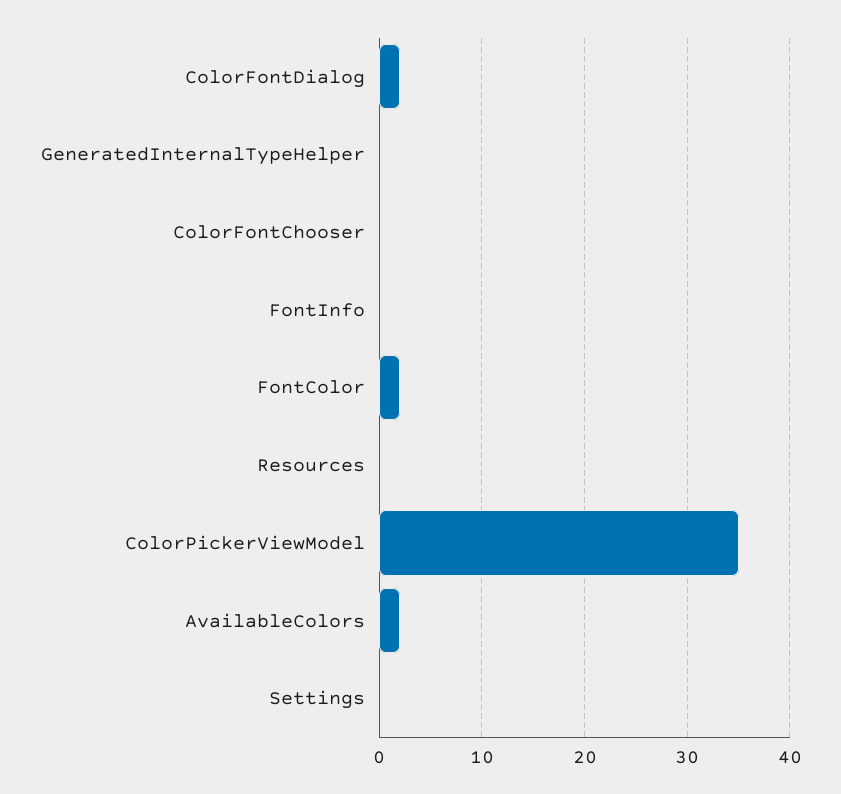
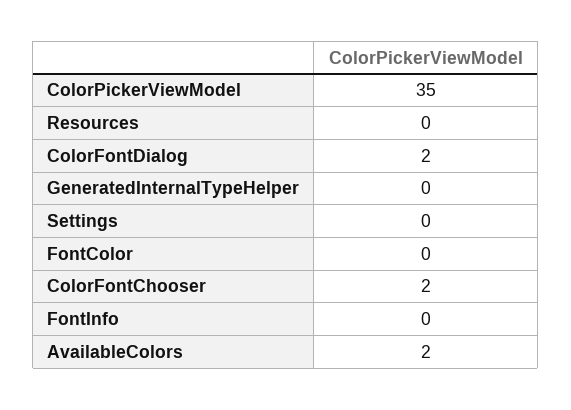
  {
    "ColorFontDialog": 2,
    "GeneratedInternalTypeHelper": 0,
-   "ColorFontChooser": 0,
+   "ColorFontChooser": 2,
    "FontInfo": 0,
-   "FontColor": 2,
+   "FontColor": 0,
    "Resources": 0,
    "ColorPickerViewModel": 35,
    "AvailableColors": 2,
    "Settings": 0
  }

